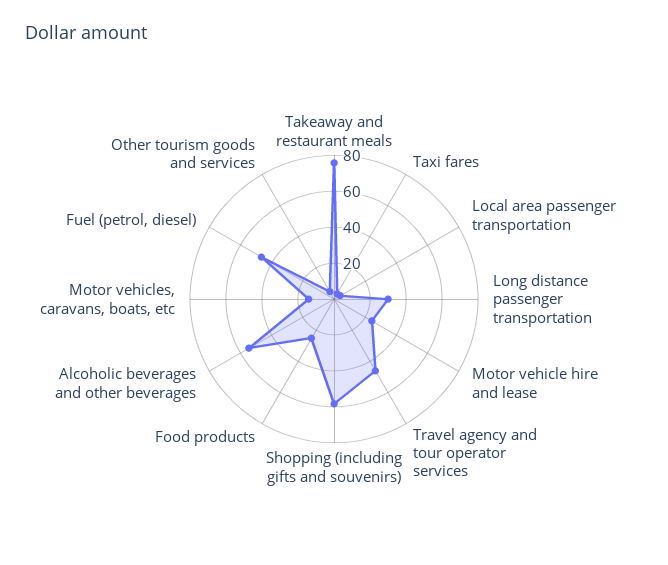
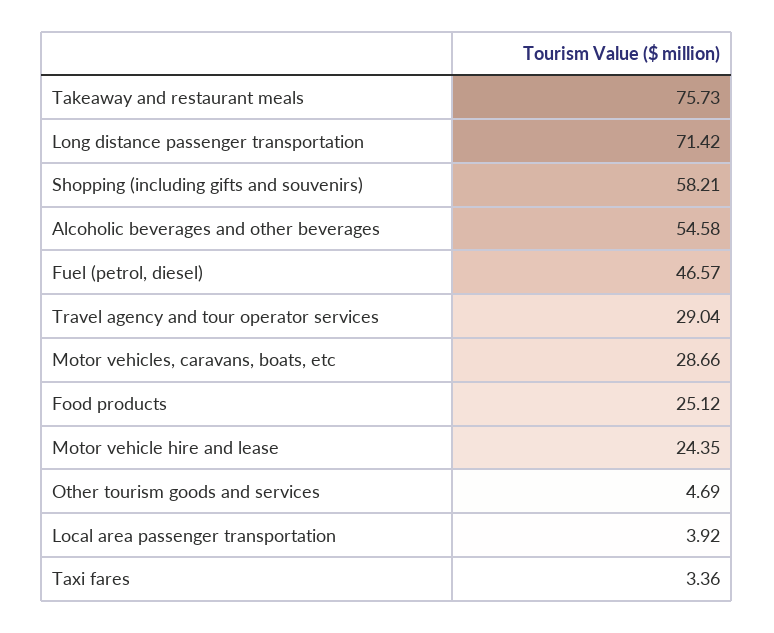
  {
    "Takeaway and restaurant meals": 75.73,
    "Taxi fares": 3.36,
    "Local area passenger transportation": 3.92,
-   "Long distance passenger transportation": 30,
+   "Long distance passenger transportation": 71.42,
    "Motor vehicle hire and lease": 24.35,
-   "Travel agency and tour operator services": 45,
+   "Travel agency and tour operator services": 29.04,
    "Shopping (including gifts and souvenirs)": 58.21,
    "Food products": 25.12,
    "Alcoholic beverages and other beverages": 54.58,
-   "Motor vehicles, caravans, boats, etc": 15,
+   "Motor vehicles, caravans, boats, etc": 28.66,
    "Fuel (petrol, diesel)": 46.57,
    "Other tourism goods and services": 4.69
  }

